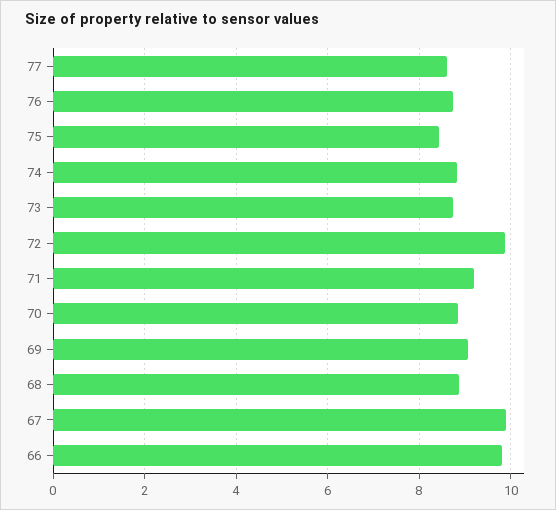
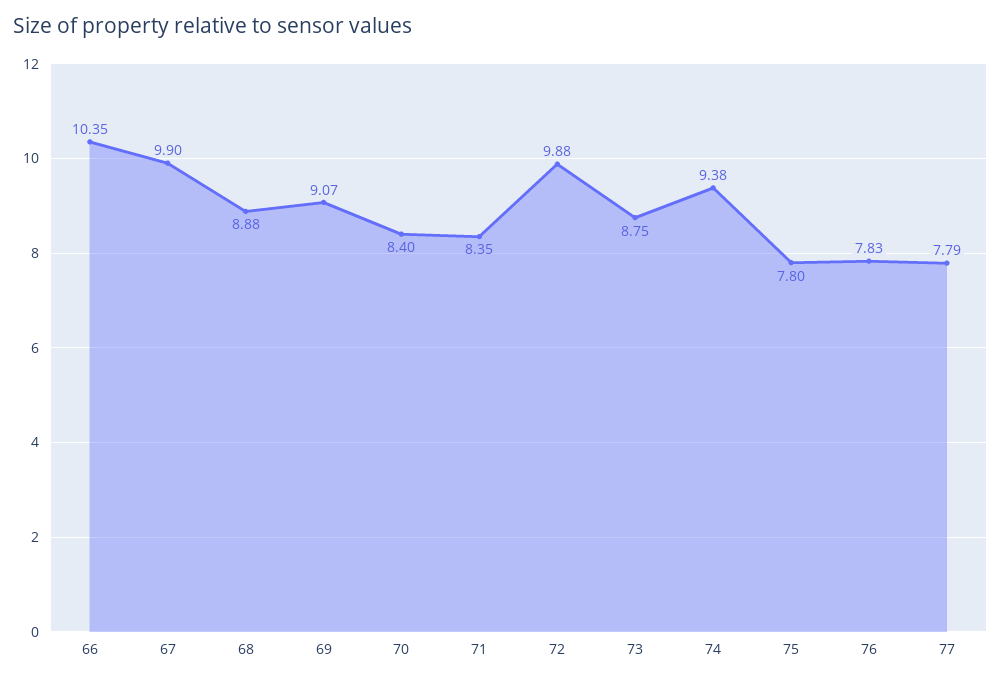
  {
-   "77": 8.6,
+   "77": 7.79,
-   "76": 8.8,
+   "76": 7.83,
-   "75": 8.4,
+   "75": 7.8,
-   "74": 8.8,
+   "74": 9.38,
    "73": 8.75,
    "72": 9.88,
-   "71": 9.2,
+   "71": 8.35,
-   "70": 8.8,
+   "70": 8.4,
    "69": 9.07,
    "68": 8.88,
    "67": 9.9,
-   "66": 9.8
+   "66": 10.35
  }

